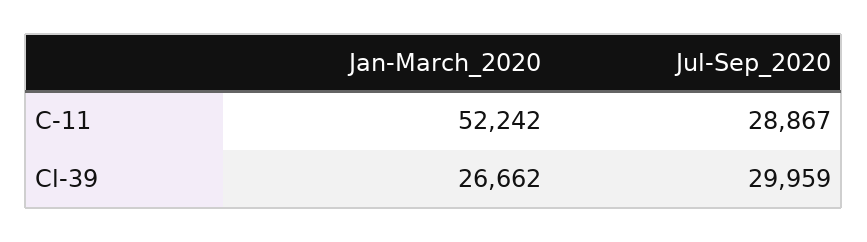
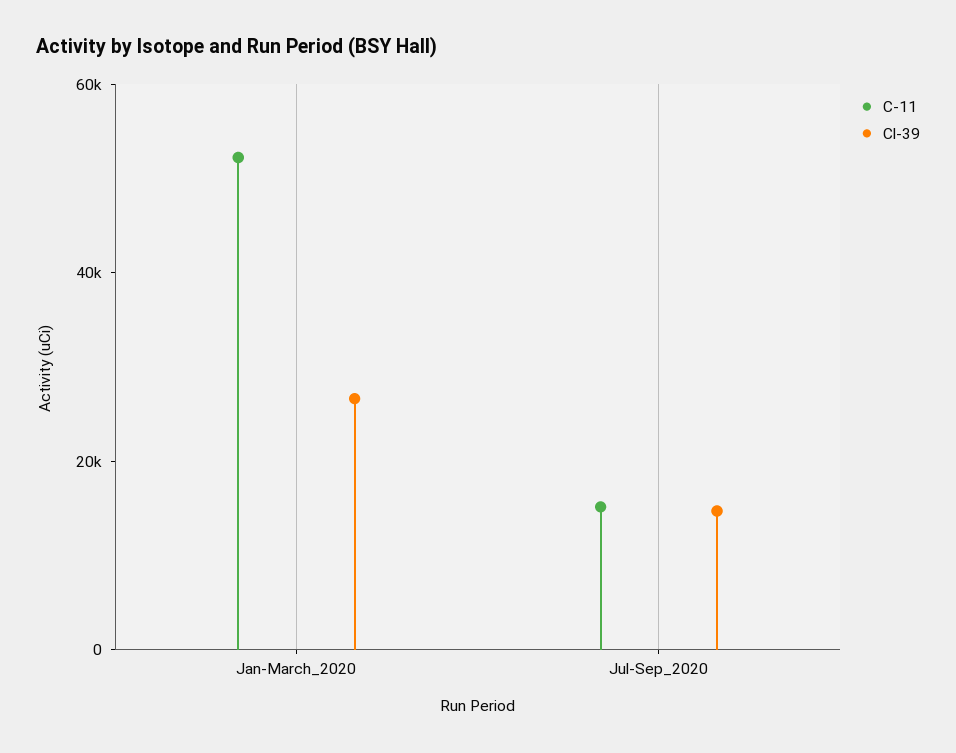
  {
    "C-11": {
      "Jan-March_2020": 52242,
-     "Jul-Sep_2020": 28867
+     "Jul-Sep_2020": 15000
    },
    "Cl-39": {
      "Jan-March_2020": 26662,
-     "Jul-Sep_2020": 29959
+     "Jul-Sep_2020": 15000
    }
  }

